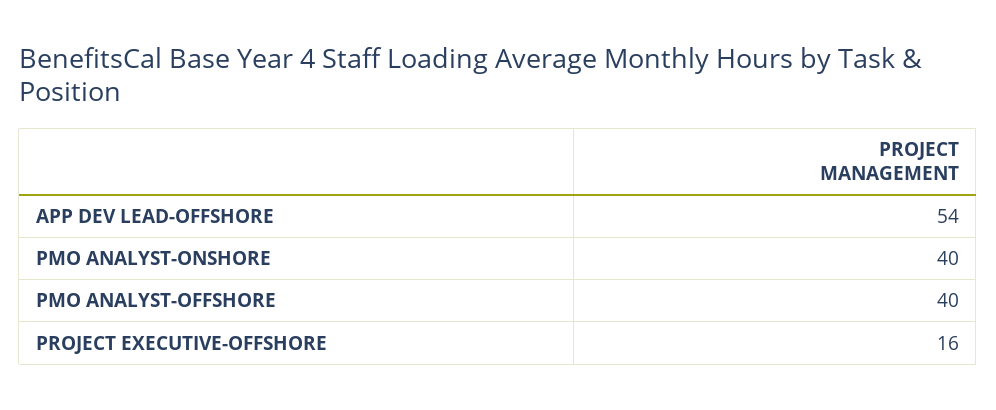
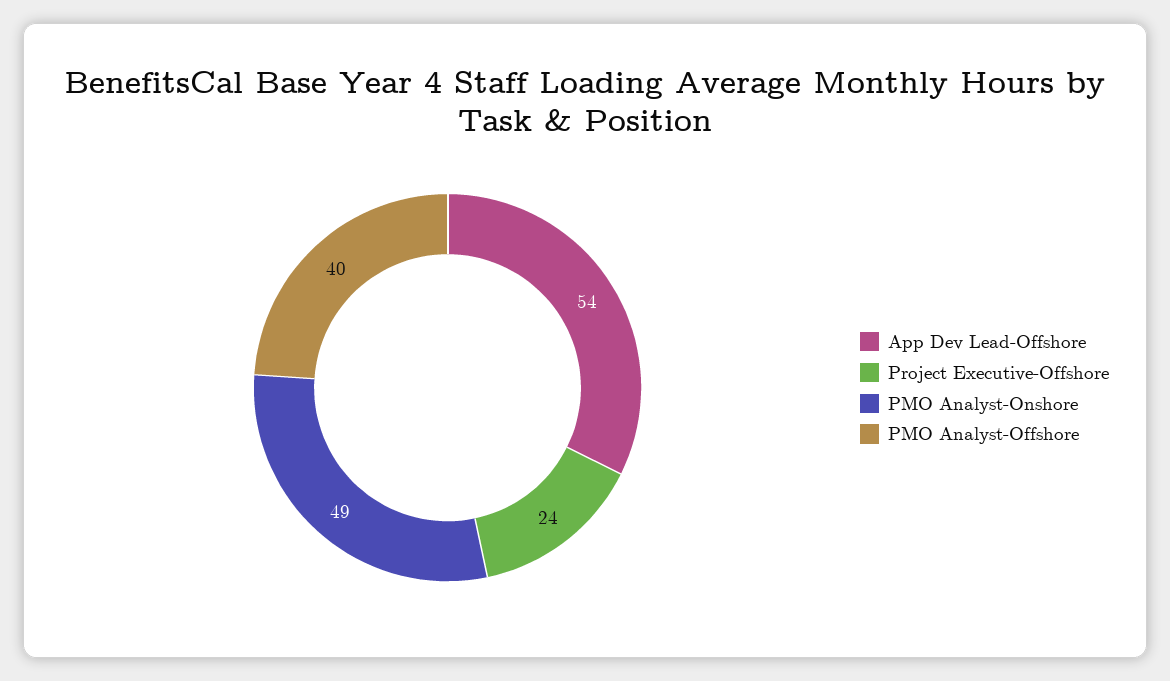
  {
    "APP DEV LEAD-OFFSHORE": 54,
-   "PMO ANALYST-ONSHORE": 40,
+   "PMO ANALYST-ONSHORE": 49,
    "PMO ANALYST-OFFSHORE": 40,
-   "PROJECT EXECUTIVE-OFFSHORE": 16
+   "PROJECT EXECUTIVE-OFFSHORE": 24
  }

